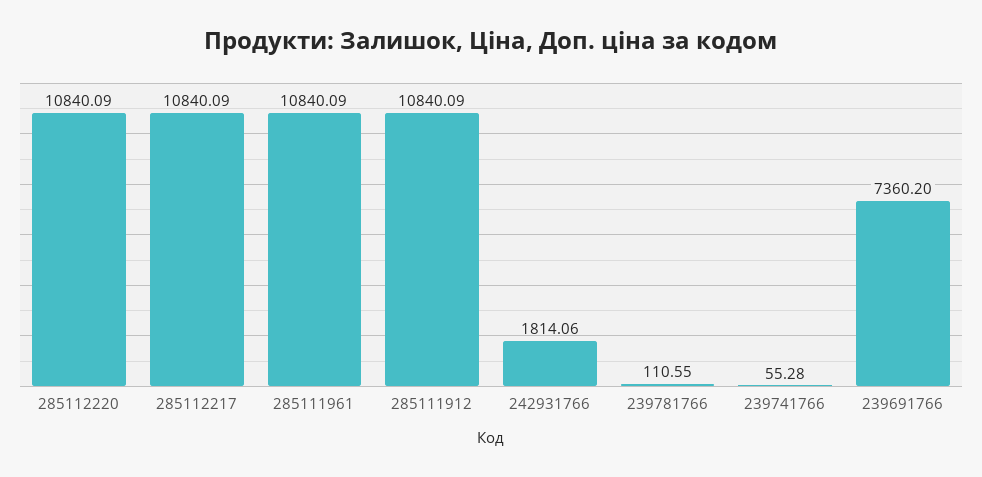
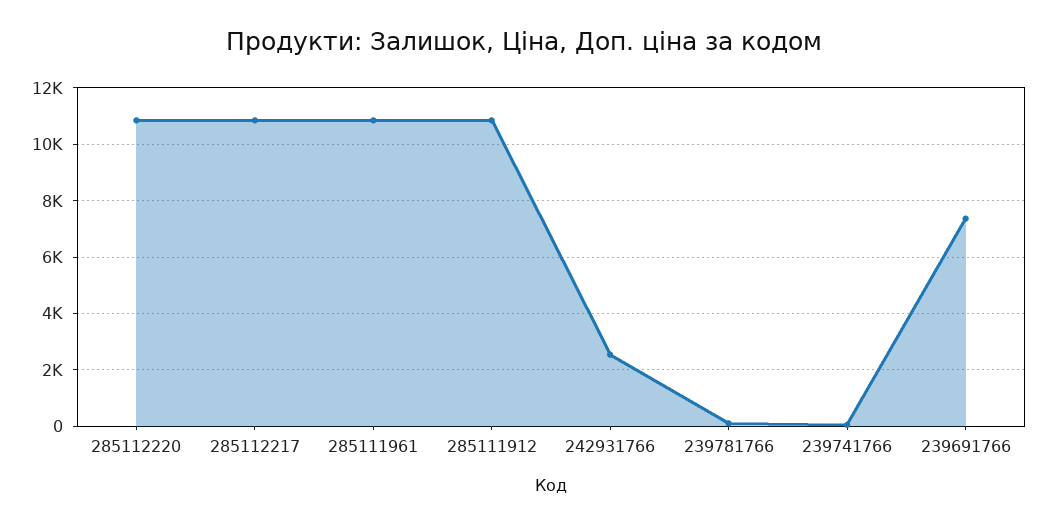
  {
    "285112220": 10840.09,
    "285112217": 10840.09,
    "285111961": 10840.09,
    "285111912": 10840.09,
-   "242931766": 1814.06,
+   "242931766": 2500,
    "239781766": 110.55,
    "239741766": 55.28,
    "239691766": 7360.2
  }

